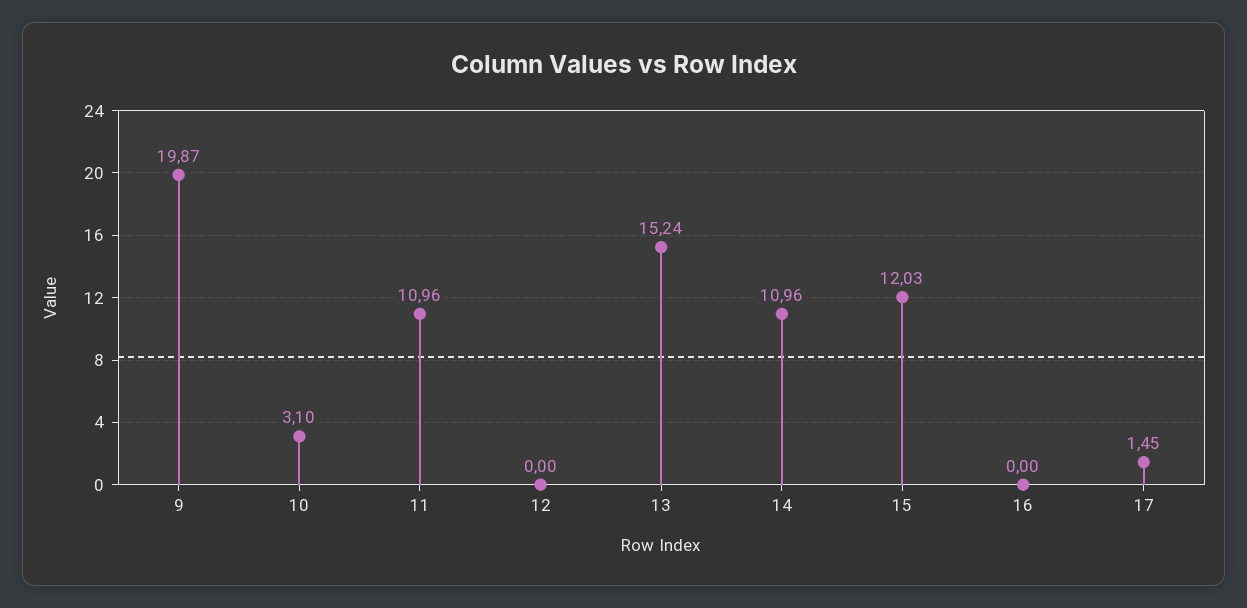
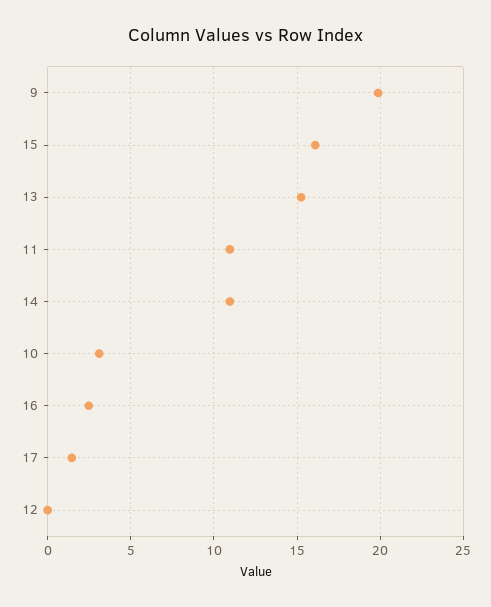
  {
    "9": 19.87,
    "10": 3.1,
    "11": 10.96,
    "12": 0,
    "13": 15.24,
    "14": 10.96,
-   "15": 12.03,
+   "15": 16,
-   "16": 0,
+   "16": 2.5,
    "17": 1.45
  }

